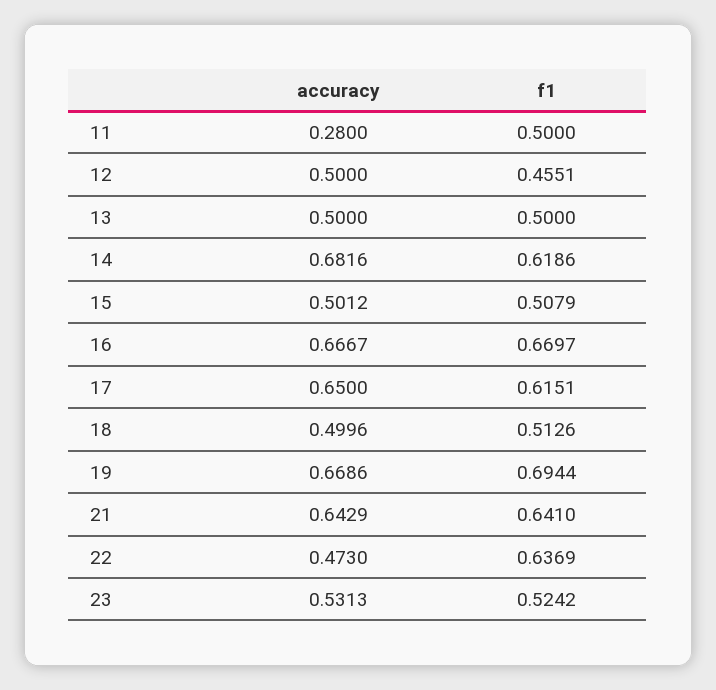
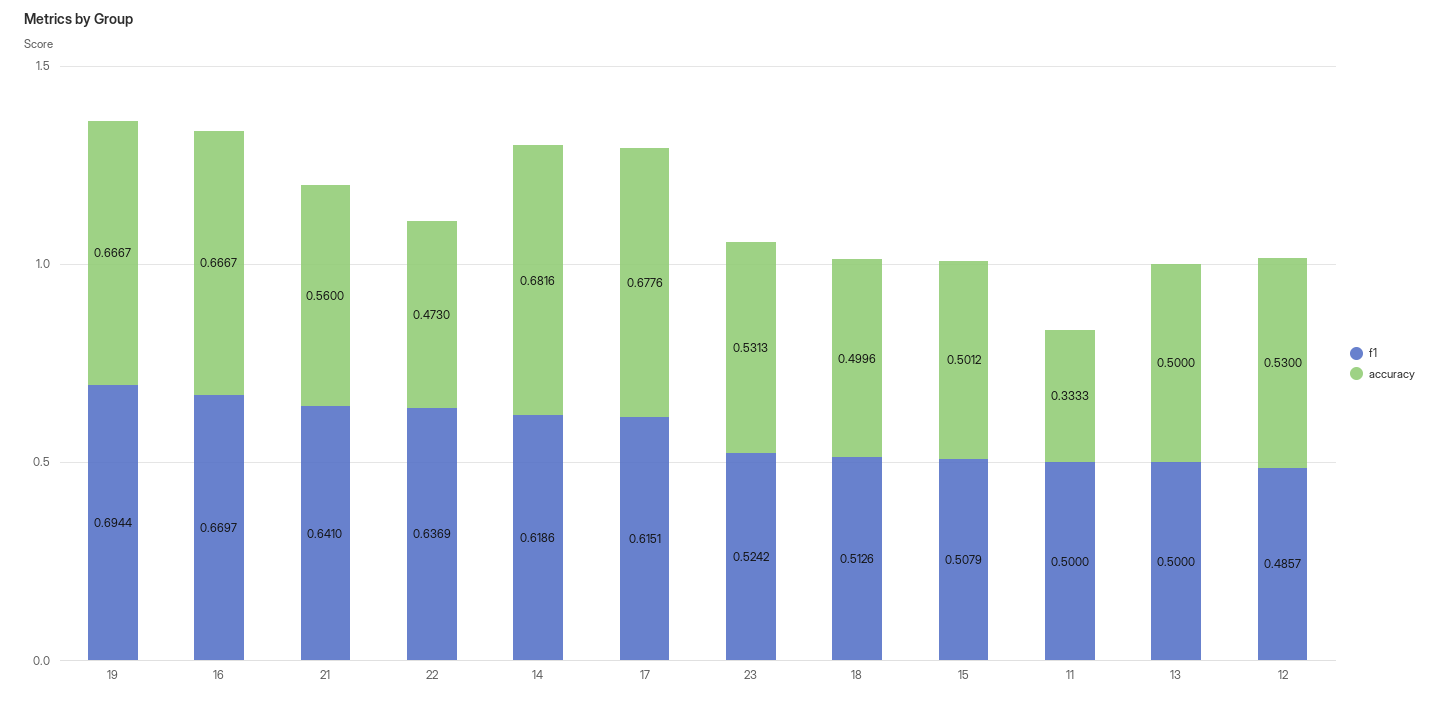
  {
    "accuracy": {
-     "11": 0.28,
+     "11": 0.3333,
-     "12": 0.5,
+     "12": 0.53,
      "13": 0.5,
      "14": 0.6816,
      "15": 0.5012,
      "16": 0.6667,
-     "17": 0.65,
+     "17": 0.6776,
      "18": 0.4996,
-     "19": 0.6686,
+     "19": 0.6667,
-     "21": 0.6429,
+     "21": 0.56,
      "22": 0.473,
      "23": 0.5313
    },
    "f1": {
      "11": 0.5,
-     "12": 0.4551,
+     "12": 0.4857,
      "13": 0.5,
      "14": 0.6186,
      "15": 0.5079,
      "16": 0.6697,
      "17": 0.6151,
      "18": 0.5126,
      "19": 0.6944,
      "21": 0.641,
      "22": 0.6369,
      "23": 0.5242
    }
  }

